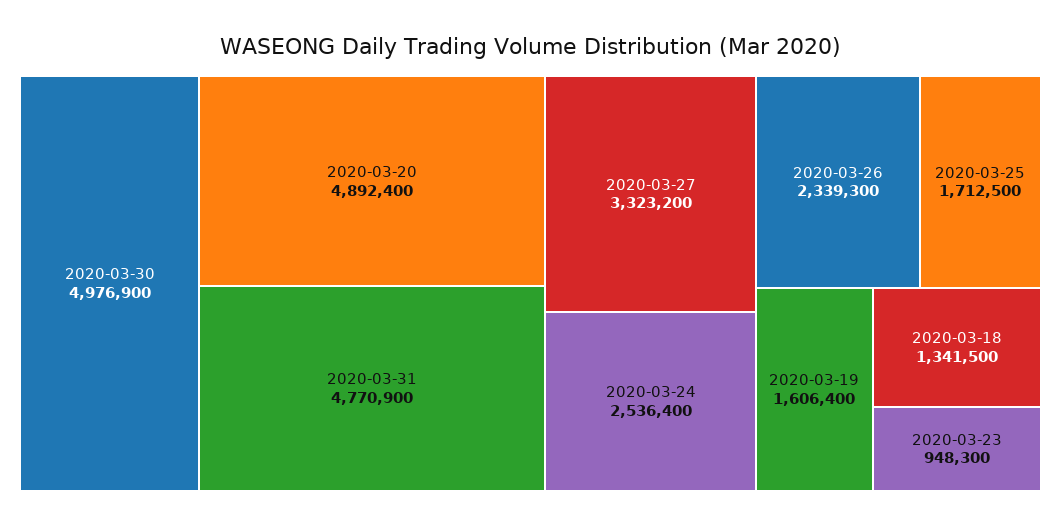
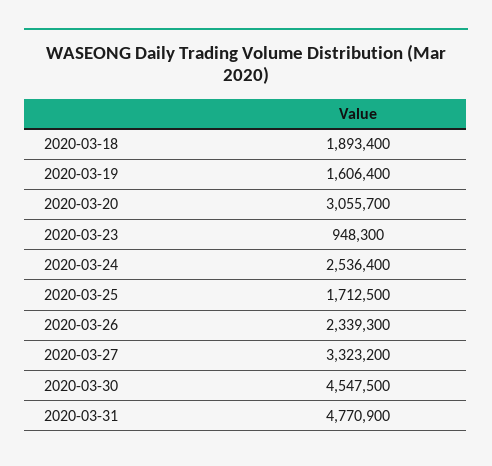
  {
-   "2020-03-30": 4976900,
+   "2020-03-30": 4547500,
-   "2020-03-20": 4892400,
+   "2020-03-20": 3055700,
    "2020-03-31": 4770900,
    "2020-03-27": 3323200,
    "2020-03-24": 2536400,
    "2020-03-26": 2339300,
    "2020-03-25": 1712500,
    "2020-03-19": 1606400,
-   "2020-03-18": 1341500,
+   "2020-03-18": 1893400,
    "2020-03-23": 948300
  }

